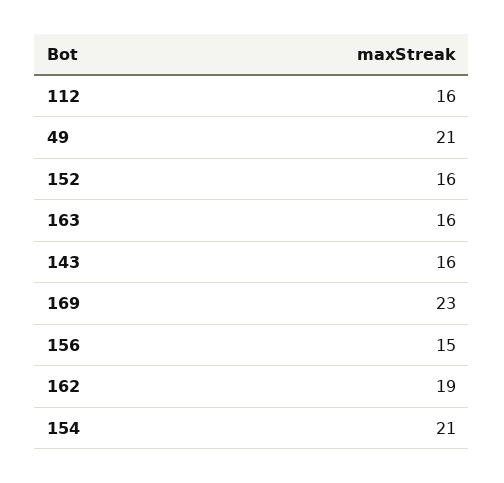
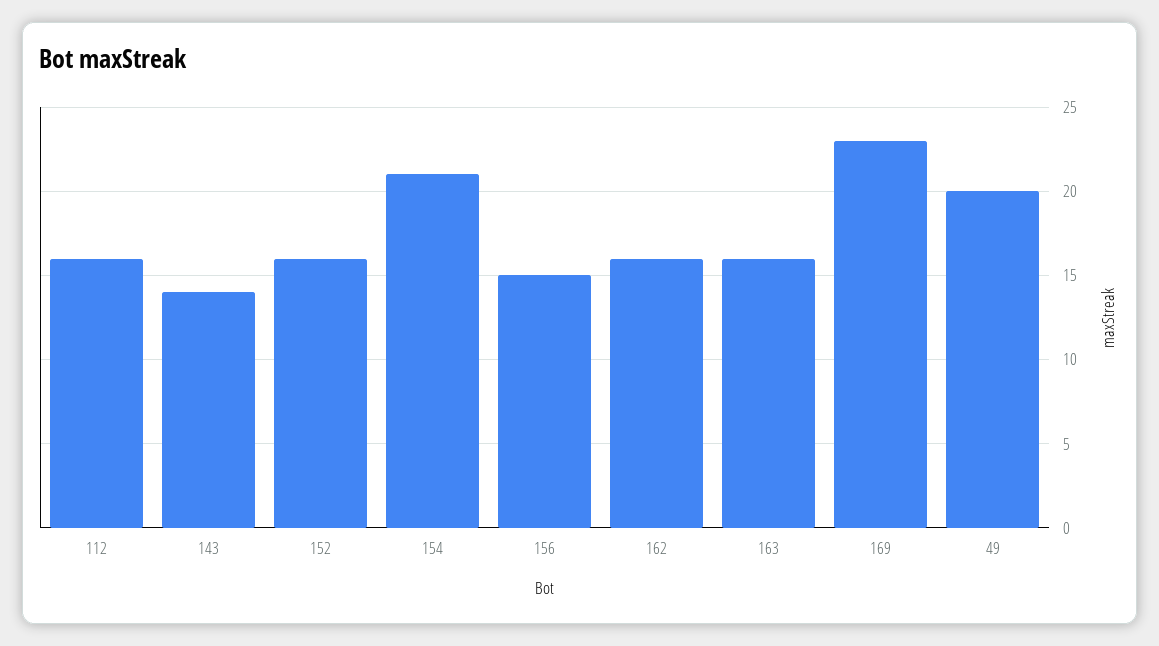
  {
    "112": 16,
-   "49": 21,
+   "49": 20,
    "152": 16,
    "163": 16,
-   "143": 16,
+   "143": 14,
    "169": 23,
    "156": 15,
-   "162": 19,
+   "162": 16,
    "154": 21
  }

